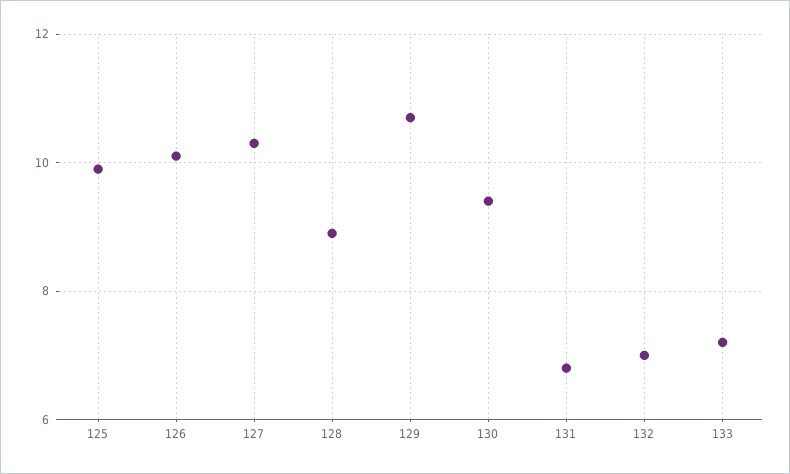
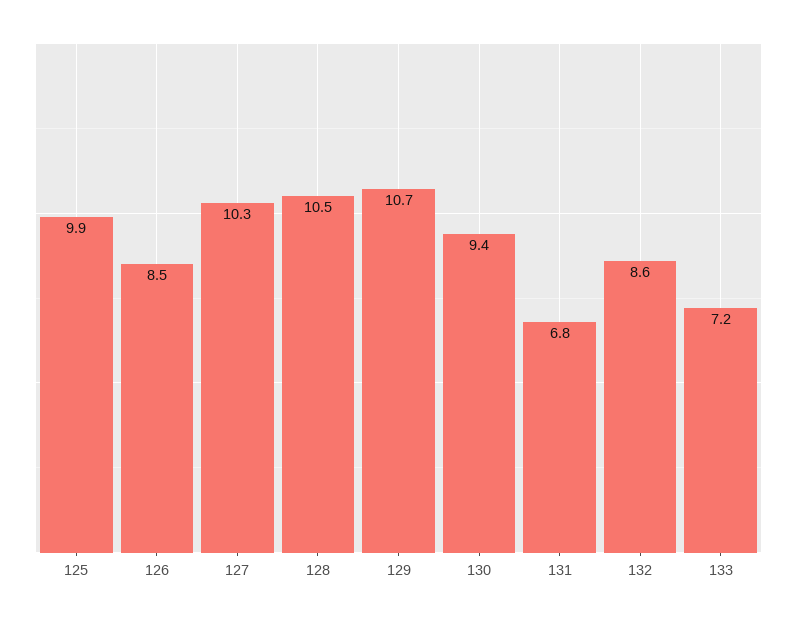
  {
    "125": 9.9,
-   "126": 10,
+   "126": 8.5,
    "127": 10.3,
-   "128": 9,
+   "128": 10.5,
    "129": 10.7,
    "130": 9.4,
    "131": 6.8,
-   "132": 7,
+   "132": 8.6,
    "133": 7.2
  }

